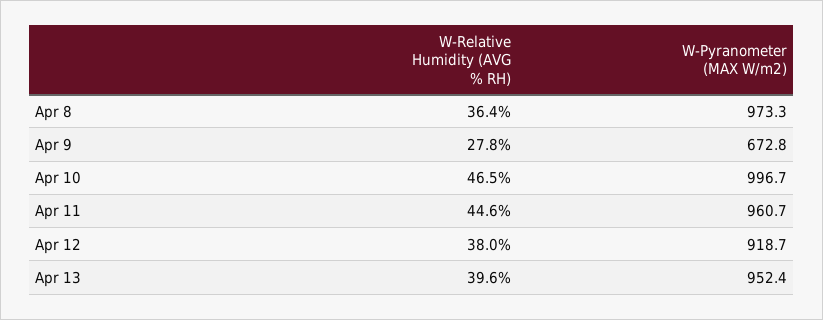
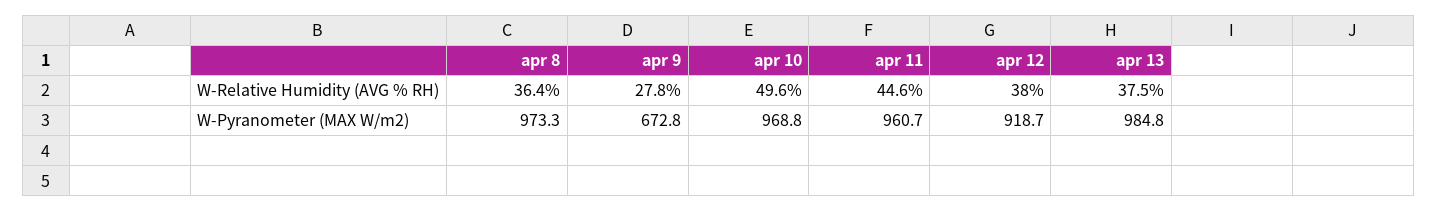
  {
    "W-Relative Humidity (AVG % RH)": {
      "Apr 8": 36.4,
      "Apr 9": 27.8,
-     "Apr 10": 46.5,
+     "Apr 10": 49.6,
      "Apr 11": 44.6,
      "Apr 12": 38,
-     "Apr 13": 39.6
+     "Apr 13": 37.5
    },
    "W-Pyranometer (MAX W/m2)": {
      "Apr 8": 973.3,
      "Apr 9": 672.8,
-     "Apr 10": 996.7,
+     "Apr 10": 968.8,
      "Apr 11": 960.7,
      "Apr 12": 918.7,
-     "Apr 13": 952.4
+     "Apr 13": 984.8
    }
  }

